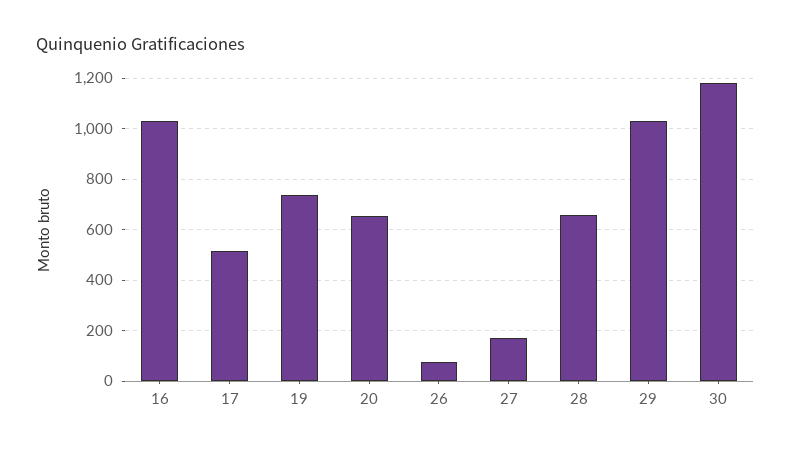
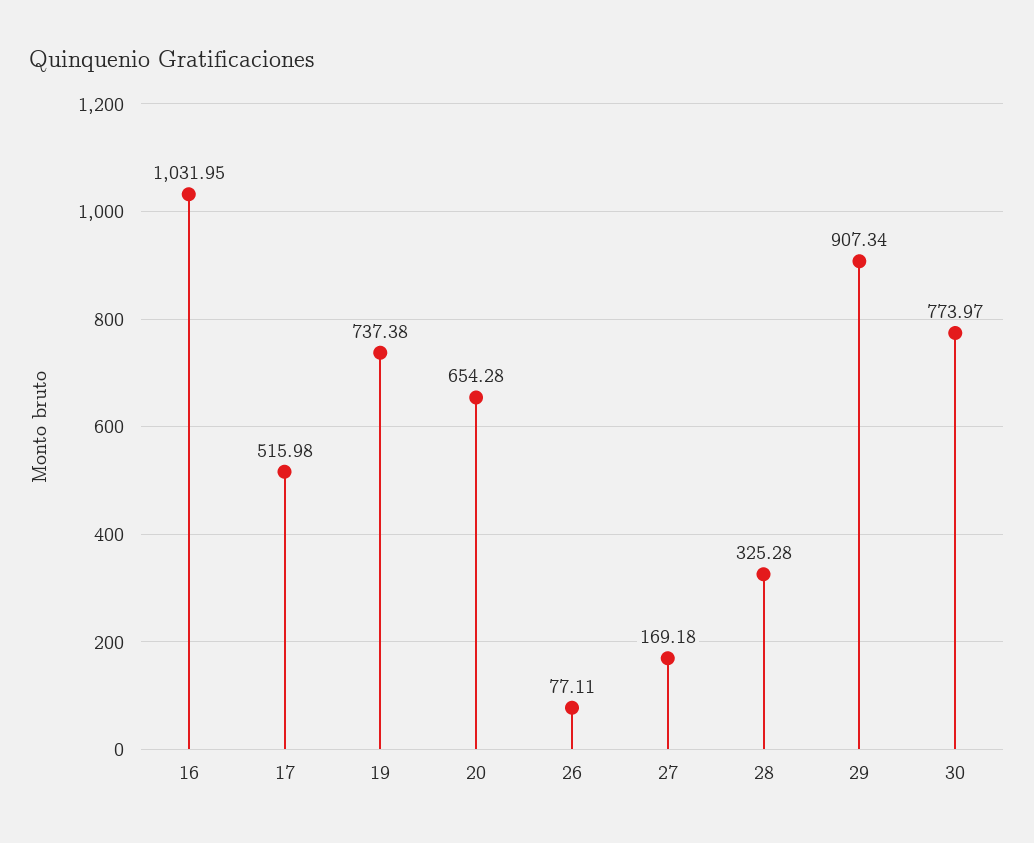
  {
    "16": 1031.95,
    "17": 515.98,
    "19": 737.38,
    "20": 654.28,
    "26": 77.11,
    "27": 169.18,
-   "28": 650,
+   "28": 325.28,
-   "29": 1025,
+   "29": 907.34,
-   "30": 1175
+   "30": 773.97
  }

